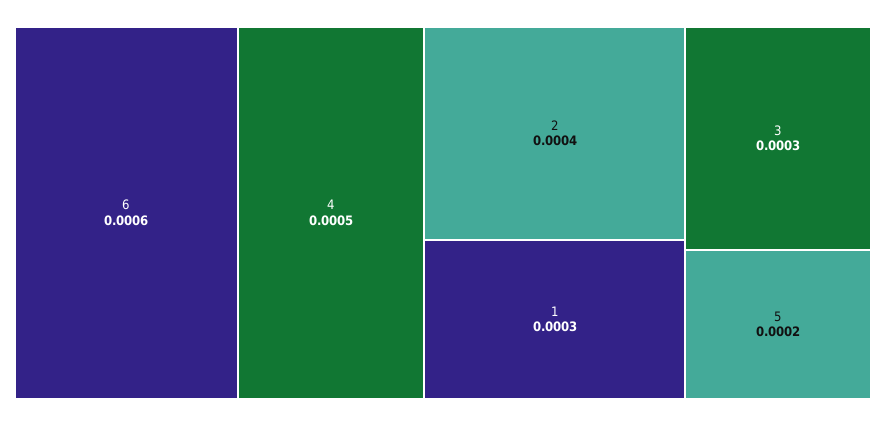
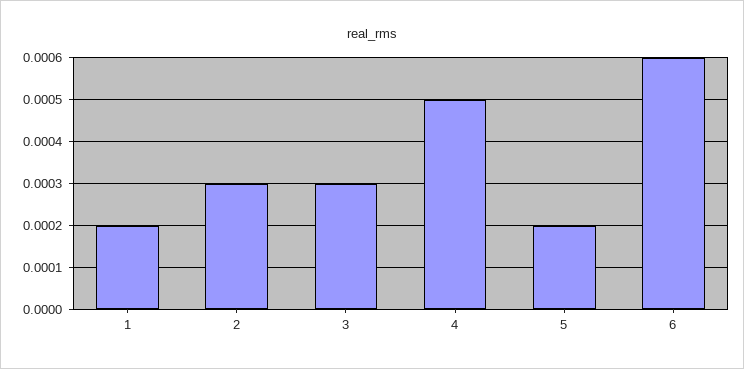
  {
    "6": 0.0006,
    "4": 0.0005,
-   "2": 0.0004,
+   "2": 0.0003,
-   "1": 0.0003,
+   "1": 0.0002,
    "3": 0.0003,
    "5": 0.0002
  }

